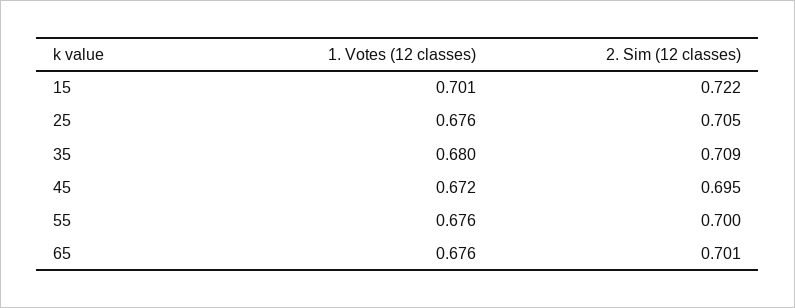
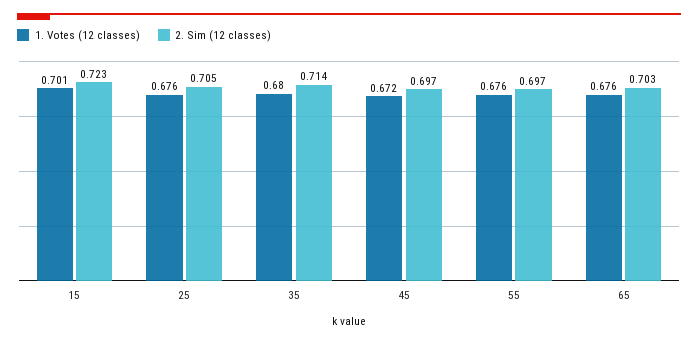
  {
    "1. Votes (12 classes)": {
      "15": 0.701,
      "25": 0.676,
      "35": 0.68,
      "45": 0.672,
      "55": 0.676,
      "65": 0.676
    },
    "2. Sim (12 classes)": {
-     "15": 0.722,
+     "15": 0.723,
      "25": 0.705,
-     "35": 0.709,
+     "35": 0.714,
-     "45": 0.695,
+     "45": 0.697,
-     "55": 0.7,
+     "55": 0.697,
-     "65": 0.701
+     "65": 0.703
    }
  }

